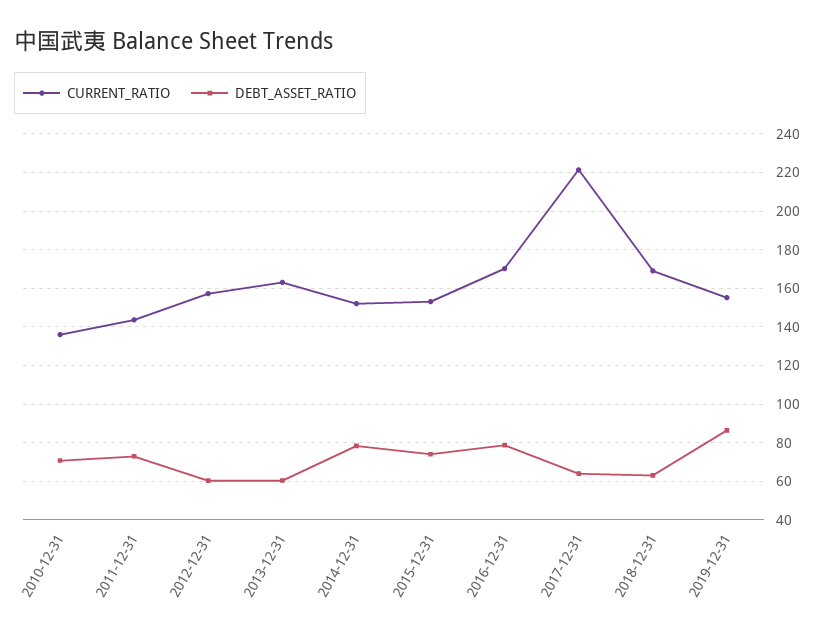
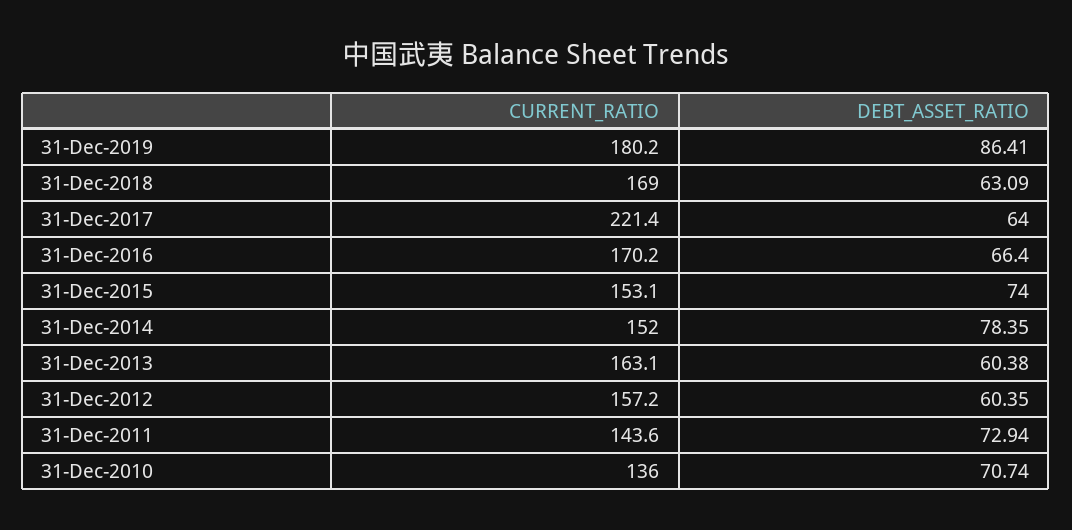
  {
    "CURRENT_RATIO": {
      "2010-12-31": 136,
      "2011-12-31": 143.6,
      "2012-12-31": 157.2,
      "2013-12-31": 163.1,
      "2014-12-31": 152,
      "2015-12-31": 153.1,
      "2016-12-31": 170.2,
      "2017-12-31": 221.4,
      "2018-12-31": 169,
-     "2019-12-31": 155
+     "2019-12-31": 180.2
    },
    "DEBT_ASSET_RATIO": {
      "2010-12-31": 70.74,
      "2011-12-31": 72.94,
      "2012-12-31": 60.35,
      "2013-12-31": 60.38,
      "2014-12-31": 78.35,
      "2015-12-31": 74,
-     "2016-12-31": 80,
+     "2016-12-31": 66.4,
      "2017-12-31": 64,
      "2018-12-31": 63.09,
      "2019-12-31": 86.41
    }
  }

